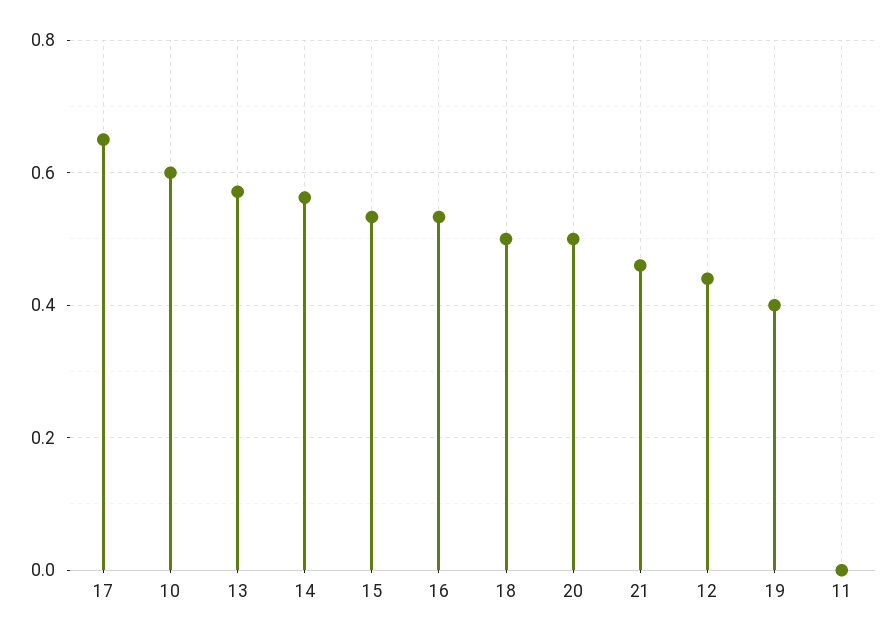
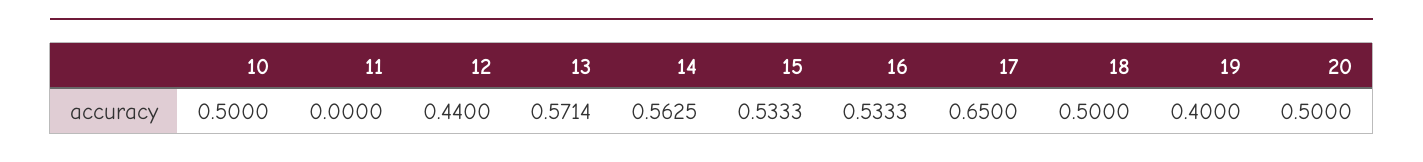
  {
    "17": 0.65,
-   "10": 0.6,
+   "10": 0.5,
    "13": 0.5714,
    "14": 0.5625,
    "15": 0.5333,
    "16": 0.5333,
    "18": 0.5,
    "20": 0.5,
-   "21": 0.46,
    "12": 0.44,
    "19": 0.4,
    "11": 0
  }

